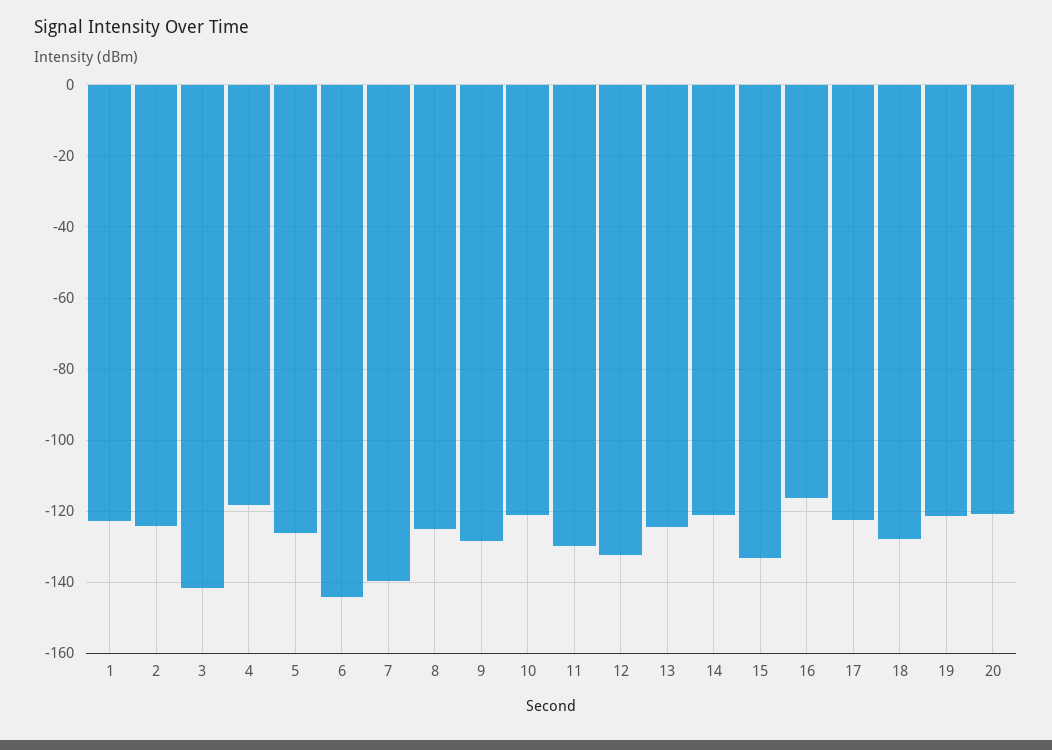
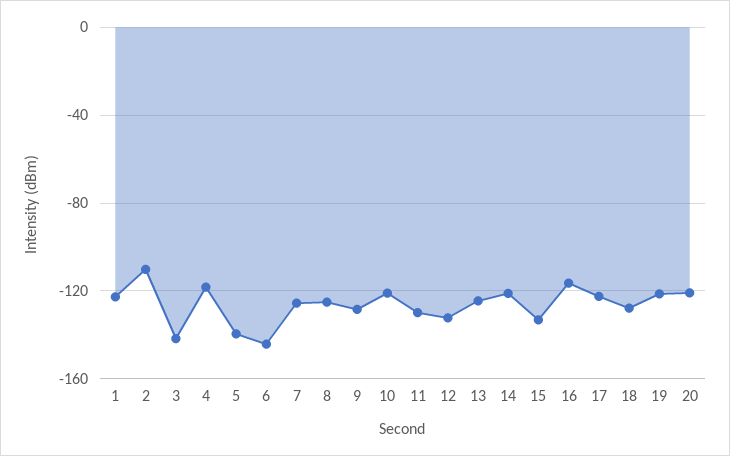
  {
    "1": -122,
-   "2": -124,
+   "2": -110,
    "3": -142,
    "4": -118,
-   "5": -126,
+   "5": -140,
    "6": -144,
-   "7": -140,
+   "7": -125,
    "8": -126,
    "9": -128,
    "10": -122,
    "11": -130,
    "12": -132,
    "13": -124,
    "14": -122,
    "15": -134,
    "16": -116,
    "17": -122,
    "18": -128,
    "19": -122,
    "20": -120
  }

